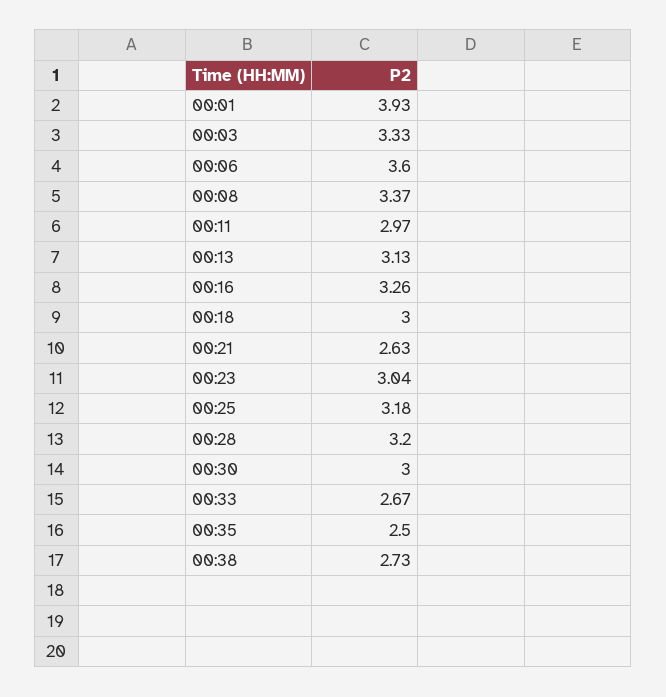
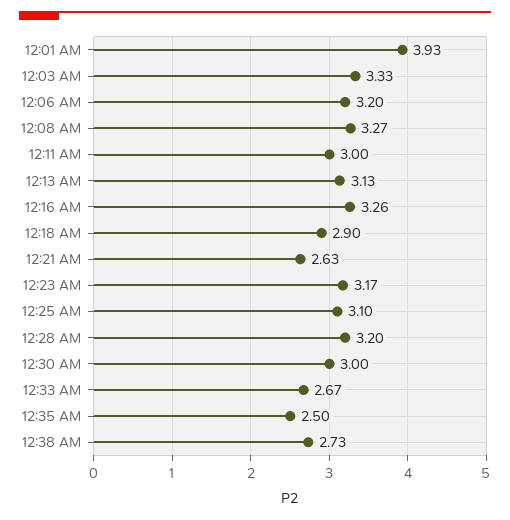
  {
    "00:01": 3.93,
    "00:03": 3.33,
-   "00:06": 3.6,
+   "00:06": 3.2,
-   "00:08": 3.37,
+   "00:08": 3.27,
-   "00:11": 2.97,
+   "00:11": 3,
    "00:13": 3.13,
    "00:16": 3.26,
-   "00:18": 3,
+   "00:18": 2.9,
    "00:21": 2.63,
-   "00:23": 3.04,
+   "00:23": 3.17,
-   "00:25": 3.18,
+   "00:25": 3.1,
    "00:28": 3.2,
    "00:30": 3,
    "00:33": 2.67,
    "00:35": 2.5,
    "00:38": 2.73
  }

